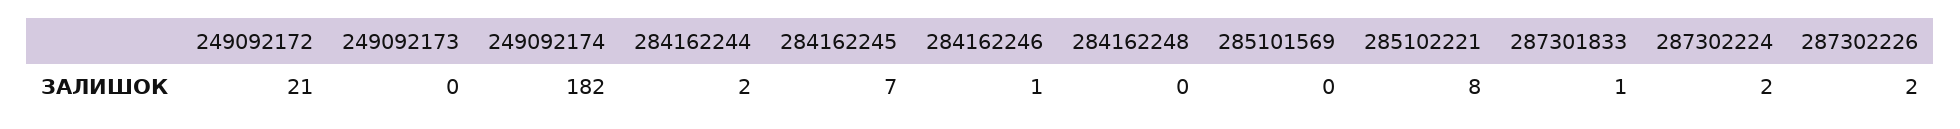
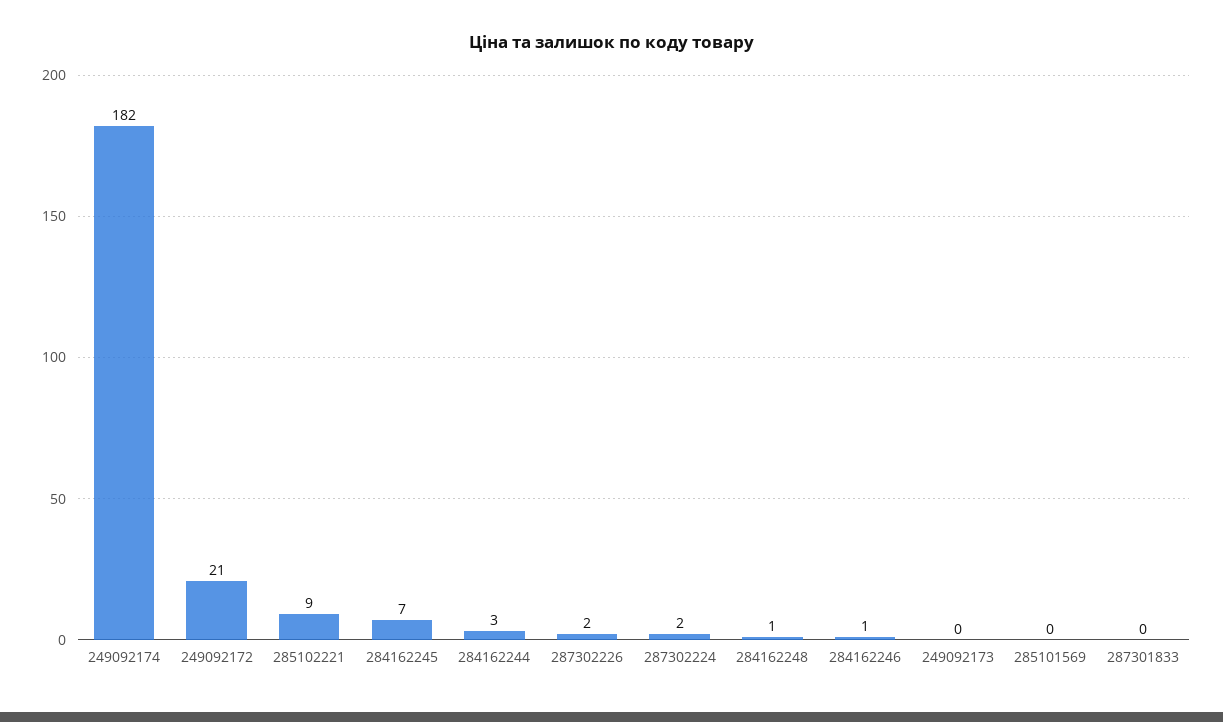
  {
    "249092172": 21,
    "249092173": 0,
    "249092174": 182,
-   "284162244": 2,
+   "284162244": 3,
    "284162245": 7,
    "284162246": 1,
-   "284162248": 0,
+   "284162248": 1,
    "285101569": 0,
-   "285102221": 8,
+   "285102221": 9,
-   "287301833": 1,
+   "287301833": 0,
    "287302224": 2,
    "287302226": 2
  }

